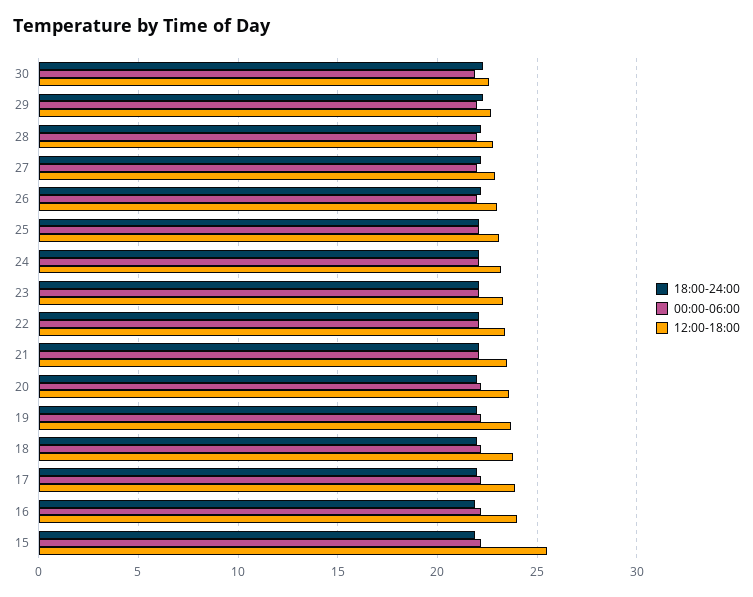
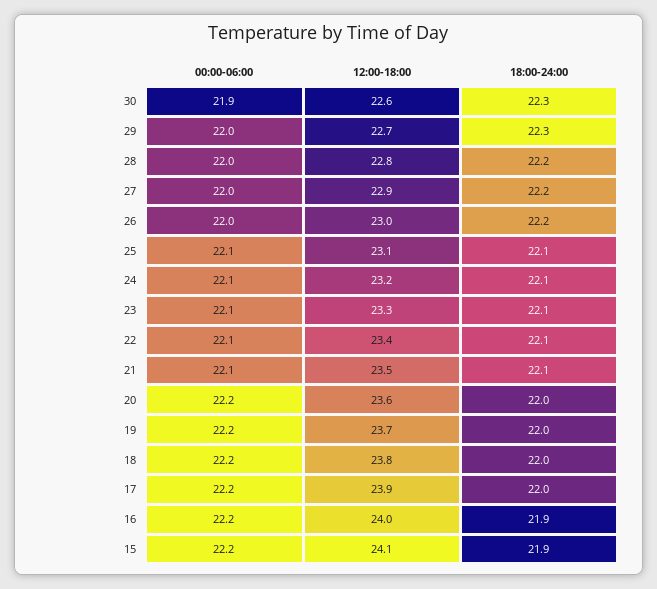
  {
    "18:00-24:00": {
      "30": 22.3,
      "29": 22.3,
      "28": 22.2,
      "27": 22.2,
      "26": 22.2,
      "25": 22.1,
      "24": 22.1,
      "23": 22.1,
      "22": 22.1,
      "21": 22.1,
      "20": 22,
      "19": 22,
      "18": 22,
      "17": 22,
      "16": 21.9,
      "15": 21.9
    },
    "00:00-06:00": {
      "30": 21.9,
      "29": 22,
      "28": 22,
      "27": 22,
      "26": 22,
      "25": 22.1,
      "24": 22.1,
      "23": 22.1,
      "22": 22.1,
      "21": 22.1,
      "20": 22.2,
      "19": 22.2,
      "18": 22.2,
      "17": 22.2,
      "16": 22.2,
      "15": 22.2
    },
    "12:00-18:00": {
      "30": 22.6,
      "29": 22.7,
      "28": 22.8,
      "27": 22.9,
      "26": 23,
      "25": 23.1,
      "24": 23.2,
      "23": 23.3,
      "22": 23.4,
      "21": 23.5,
      "20": 23.6,
      "19": 23.7,
      "18": 23.8,
      "17": 23.9,
      "16": 24,
-     "15": 25.5
+     "15": 24.1
    }
  }

